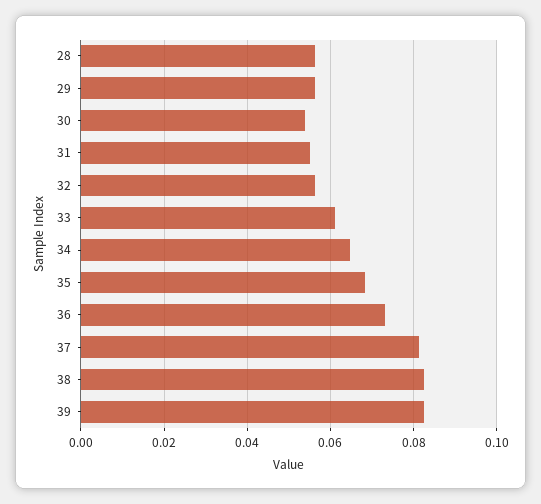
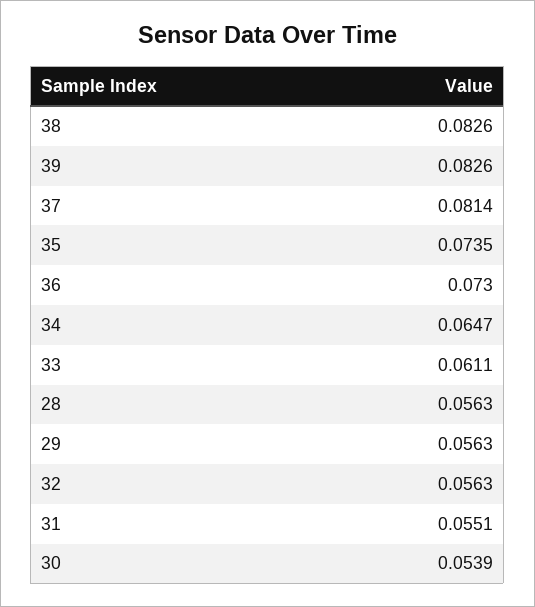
  {
    "28": 0.0563,
    "29": 0.0563,
    "30": 0.0539,
    "31": 0.0551,
    "32": 0.0563,
    "33": 0.0611,
    "34": 0.0647,
-   "35": 0.068,
+   "35": 0.0735,
    "36": 0.073,
    "37": 0.0814,
    "38": 0.0826,
    "39": 0.0826
  }

